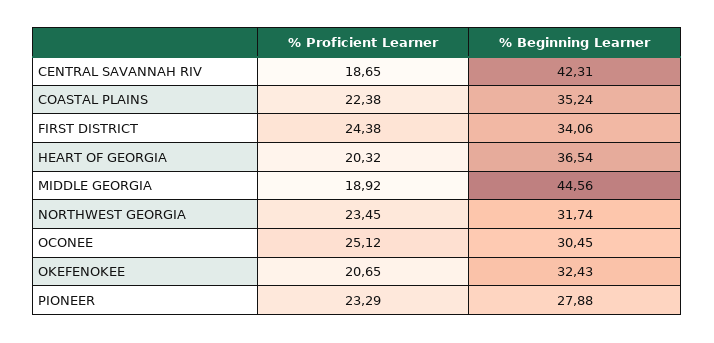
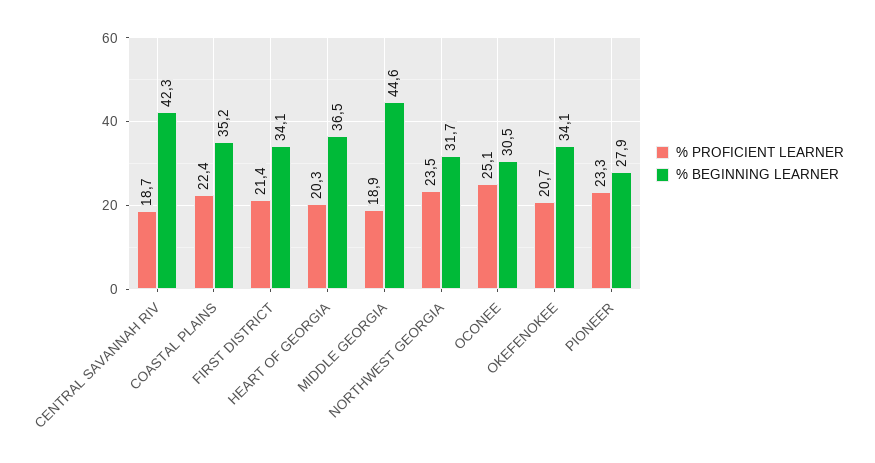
  {
    "% Proficient Learner": {
      "CENTRAL SAVANNAH RIV": 18.65,
      "COASTAL PLAINS": 22.38,
-     "FIRST DISTRICT": 24.38,
+     "FIRST DISTRICT": 21.4,
      "HEART OF GEORGIA": 20.32,
      "MIDDLE GEORGIA": 18.92,
      "NORTHWEST GEORGIA": 23.45,
      "OCONEE": 25.12,
      "OKEFENOKEE": 20.65,
      "PIONEER": 23.29
    },
    "% Beginning Learner": {
      "CENTRAL SAVANNAH RIV": 42.31,
      "COASTAL PLAINS": 35.24,
      "FIRST DISTRICT": 34.06,
      "HEART OF GEORGIA": 36.54,
      "MIDDLE GEORGIA": 44.56,
      "NORTHWEST GEORGIA": 31.74,
      "OCONEE": 30.45,
-     "OKEFENOKEE": 32.43,
+     "OKEFENOKEE": 34.1,
      "PIONEER": 27.88
    }
  }

